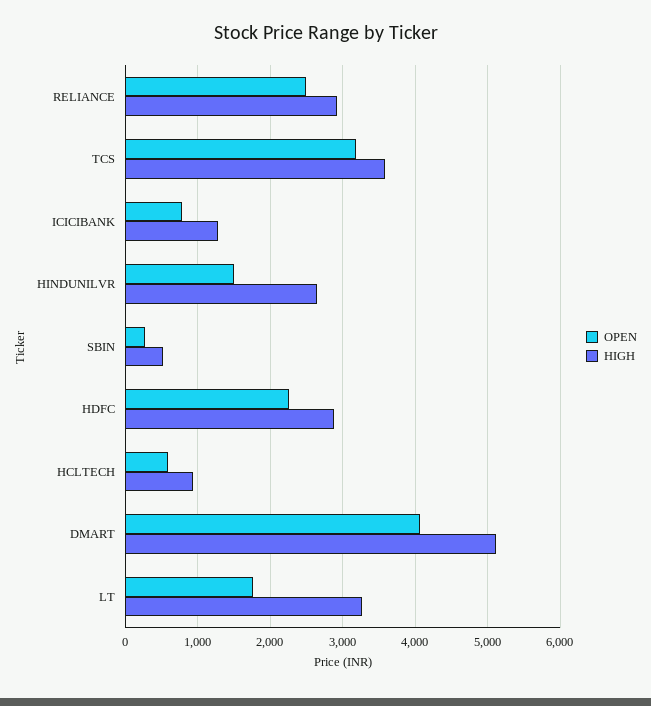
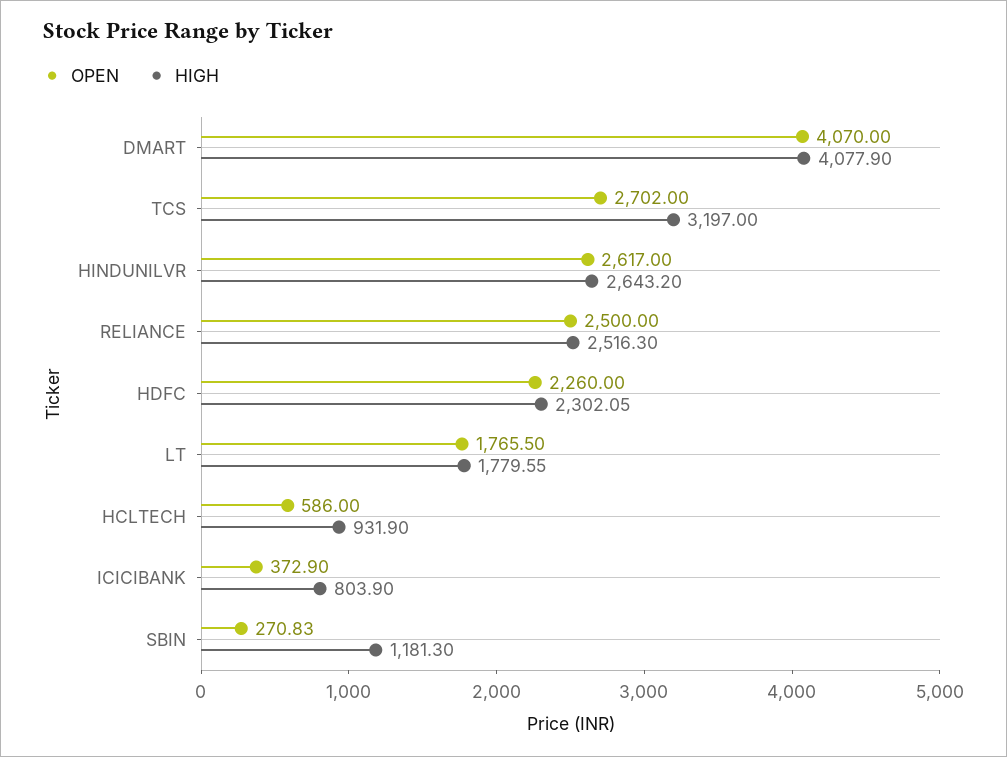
  {
    "OPEN": {
      "RELIANCE": 2500,
-     "TCS": 3200,
+     "TCS": 2702,
-     "ICICIBANK": 800,
+     "ICICIBANK": 372.9,
-     "HINDUNILVR": 1500,
+     "HINDUNILVR": 2617,
      "SBIN": 270.83,
      "HDFC": 2260,
      "HCLTECH": 586,
      "DMART": 4070,
      "LT": 1765.5
    },
    "HIGH": {
-     "RELIANCE": 2900,
+     "RELIANCE": 2516.3,
-     "TCS": 3600,
+     "TCS": 3197,
-     "ICICIBANK": 1300,
+     "ICICIBANK": 803.9,
      "HINDUNILVR": 2643.2,
-     "SBIN": 500,
+     "SBIN": 1181.3,
-     "HDFC": 2900,
+     "HDFC": 2302.05,
      "HCLTECH": 931.9,
-     "DMART": 5100,
+     "DMART": 4077.9,
-     "LT": 3300
+     "LT": 1779.55
    }
  }

